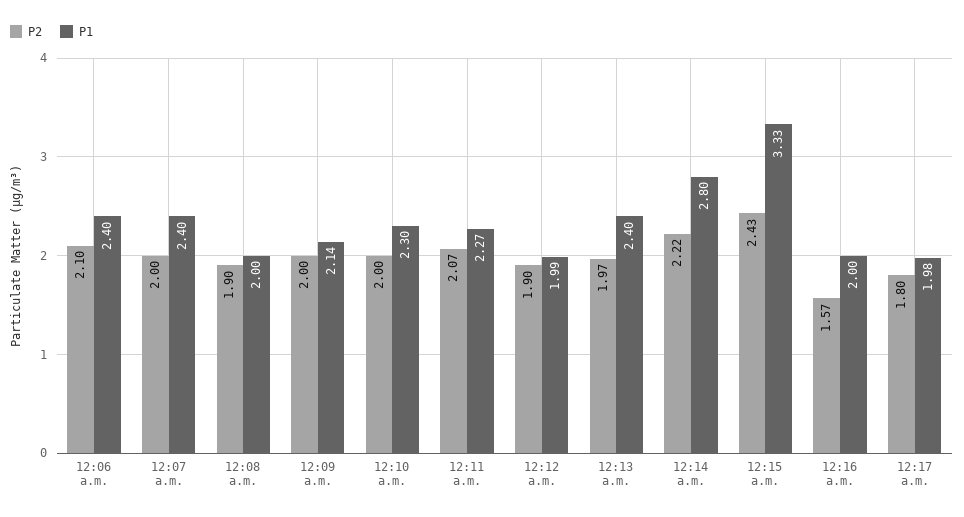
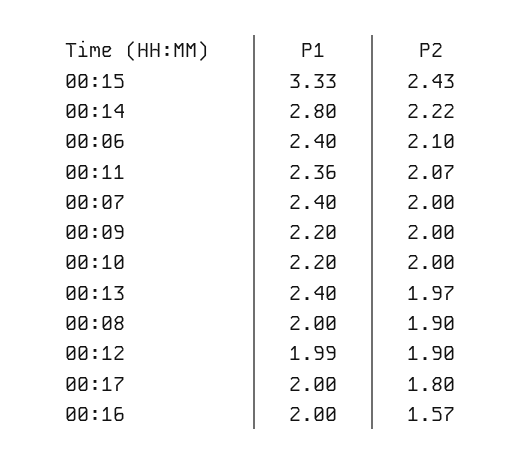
  {
    "P2": {
      "12:06 a.m.": 2.1,
      "12:07 a.m.": 2,
      "12:08 a.m.": 1.9,
      "12:09 a.m.": 2,
      "12:10 a.m.": 2,
      "12:11 a.m.": 2.07,
      "12:12 a.m.": 1.9,
      "12:13 a.m.": 1.97,
      "12:14 a.m.": 2.22,
      "12:15 a.m.": 2.43,
      "12:16 a.m.": 1.57,
      "12:17 a.m.": 1.8
    },
    "P1": {
      "12:06 a.m.": 2.4,
      "12:07 a.m.": 2.4,
      "12:08 a.m.": 2,
-     "12:09 a.m.": 2.14,
+     "12:09 a.m.": 2.2,
-     "12:10 a.m.": 2.3,
+     "12:10 a.m.": 2.2,
-     "12:11 a.m.": 2.27,
+     "12:11 a.m.": 2.36,
      "12:12 a.m.": 1.99,
      "12:13 a.m.": 2.4,
      "12:14 a.m.": 2.8,
      "12:15 a.m.": 3.33,
      "12:16 a.m.": 2,
-     "12:17 a.m.": 1.98
+     "12:17 a.m.": 2
    }
  }

